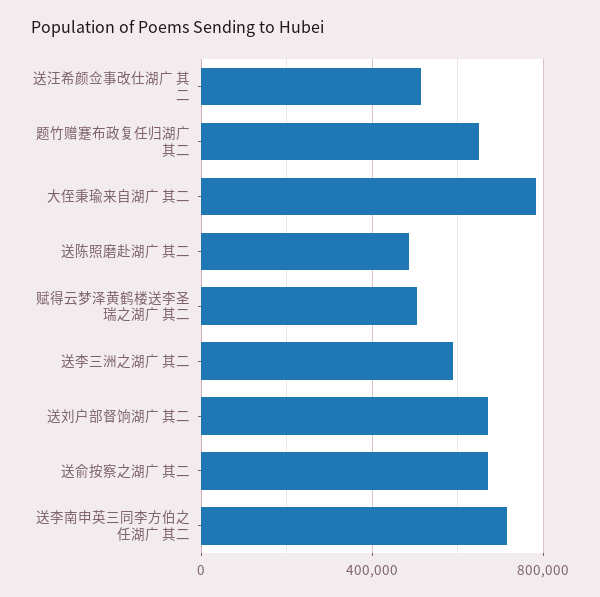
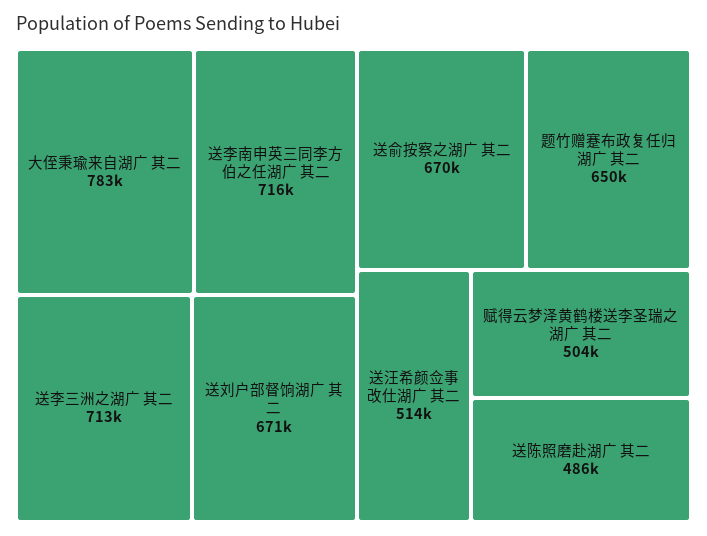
  {
    "送汪希颜佥事改仕湖广 其二": 514000,
    "题竹赠蹇布政复任归湖广 其二": 650000,
    "大侄秉瑜来自湖广 其二": 783000,
    "送陈照磨赴湖广 其二": 486000,
    "赋得云梦泽黄鹤楼送李圣瑞之湖广 其二": 504000,
-   "送李三洲之湖广 其二": 600000,
+   "送李三洲之湖广 其二": 713000,
    "送刘户部督饷湖广 其二": 671000,
    "送俞按察之湖广 其二": 670000,
    "送李南申英三同李方伯之任湖广 其二": 716000
  }

